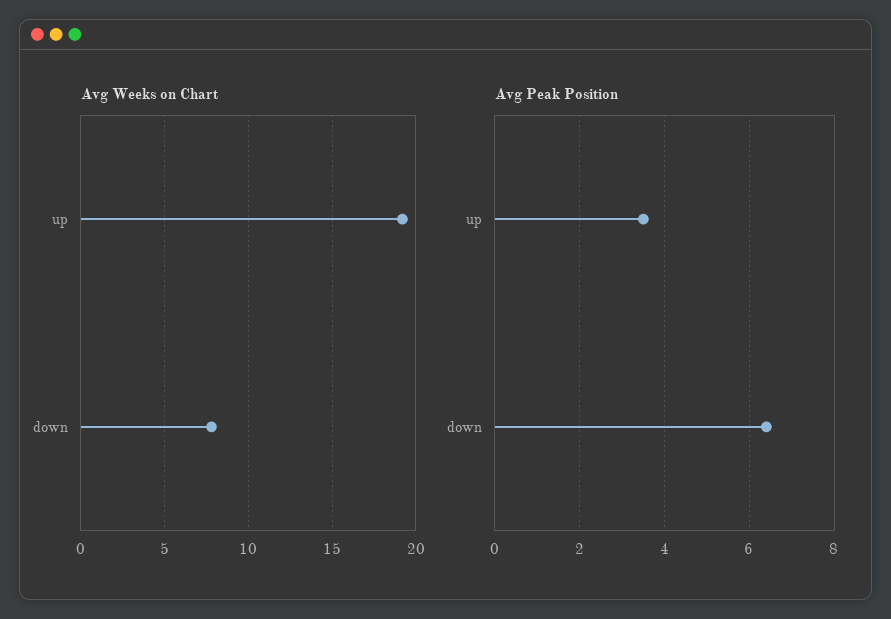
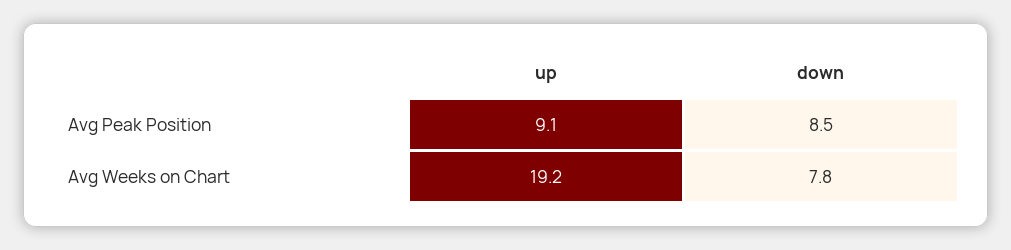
  {
    "Avg Weeks on Chart": {
      "up": 19.2,
      "down": 7.8
    },
    "Avg Peak Position": {
-     "up": 3.5,
+     "up": 9.1,
-     "down": 6.5
+     "down": 8.5
    }
  }

